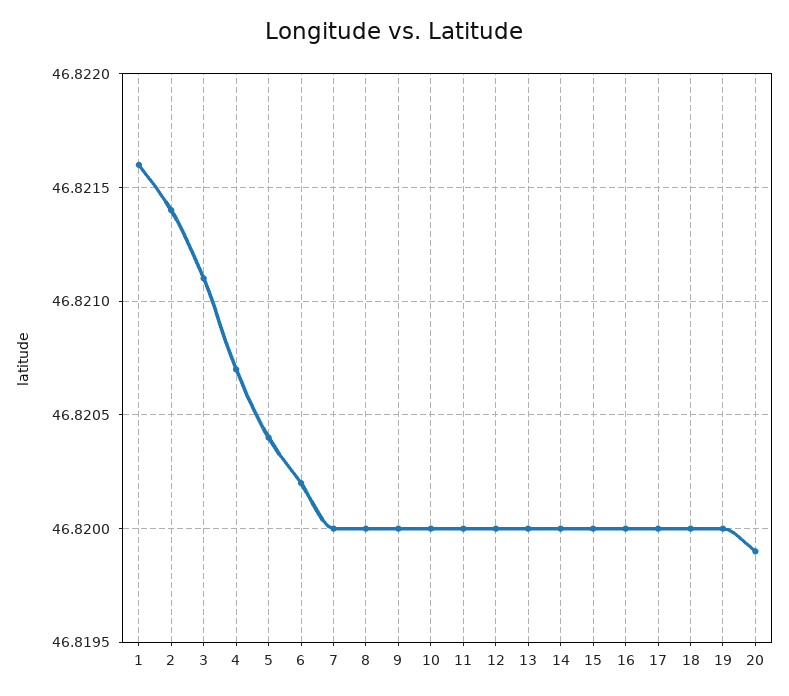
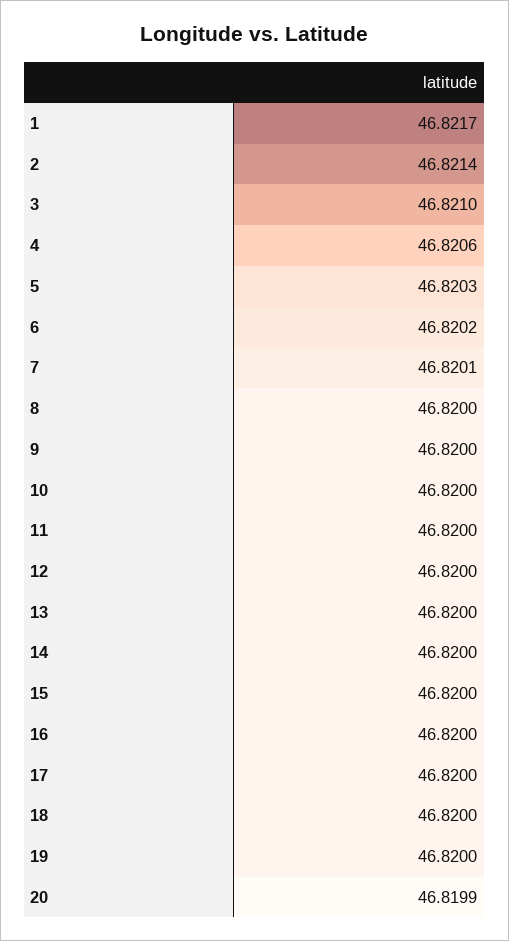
  {
-   "1": 46.8216,
+   "1": 46.8217,
    "2": 46.8214,
-   "3": 46.8211,
+   "3": 46.821,
-   "4": 46.8207,
+   "4": 46.8206,
-   "5": 46.8204,
+   "5": 46.8203,
    "6": 46.8202,
-   "7": 46.82,
+   "7": 46.8201,
    "8": 46.82,
    "9": 46.82,
    "10": 46.82,
    "11": 46.82,
    "12": 46.82,
    "13": 46.82,
    "14": 46.82,
    "15": 46.82,
    "16": 46.82,
    "17": 46.82,
    "18": 46.82,
    "19": 46.82,
    "20": 46.8199
  }

